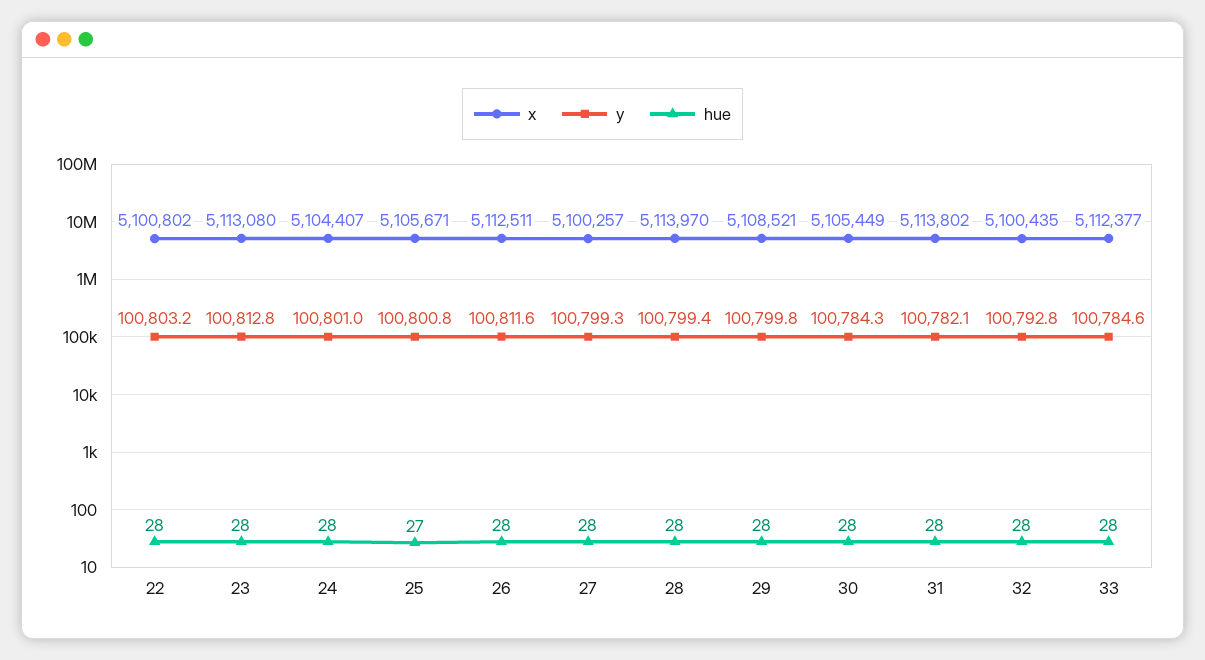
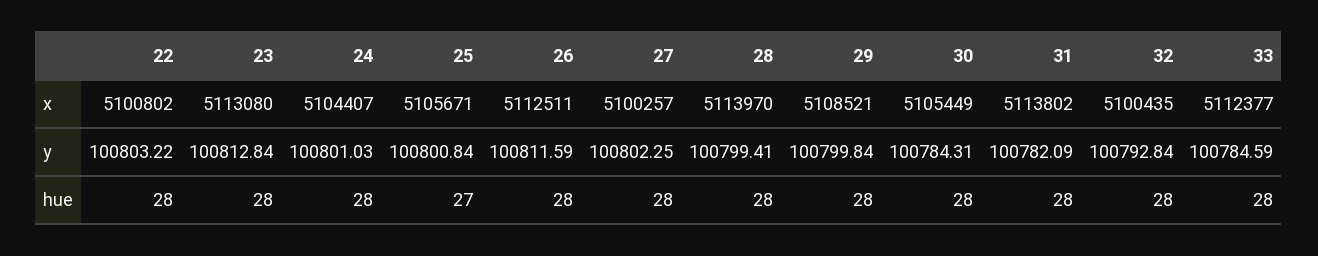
  {
    "x": {
      "22": 5100802,
      "23": 5113080,
      "24": 5104407,
      "25": 5105671,
      "26": 5112511,
      "27": 5100257,
      "28": 5113970,
      "29": 5108521,
      "30": 5105449,
      "31": 5113802,
      "32": 5100435,
      "33": 5112377
    },
    "y": {
      "22": 100803.22,
      "23": 100812.84,
      "24": 100801.03,
      "25": 100800.84,
      "26": 100811.59,
-     "27": 100799.3,
+     "27": 100802.25,
      "28": 100799.41,
      "29": 100799.84,
      "30": 100784.31,
      "31": 100782.09,
      "32": 100792.84,
      "33": 100784.59
    },
    "hue": {
      "22": 28,
      "23": 28,
      "24": 28,
      "25": 27,
      "26": 28,
      "27": 28,
      "28": 28,
      "29": 28,
      "30": 28,
      "31": 28,
      "32": 28,
      "33": 28
    }
  }

